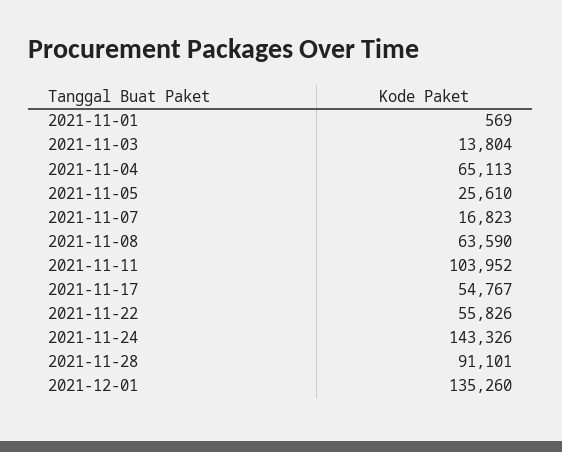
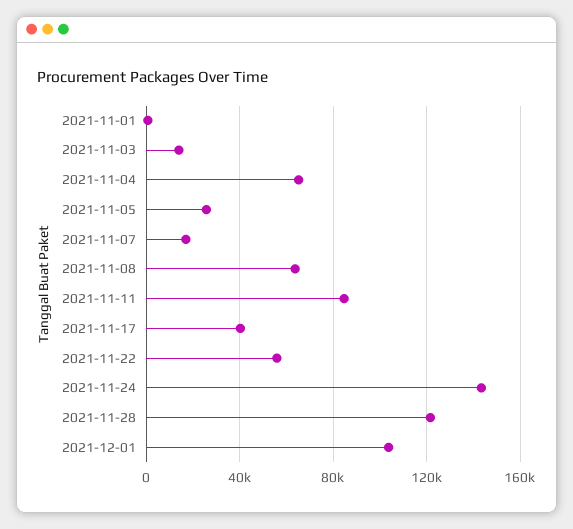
  {
    "2021-11-01": 569,
    "2021-11-03": 13804,
    "2021-11-04": 65113,
    "2021-11-05": 25610,
    "2021-11-07": 16823,
    "2021-11-08": 63590,
-   "2021-11-11": 103952,
+   "2021-11-11": 85000,
-   "2021-11-17": 54767,
+   "2021-11-17": 40000,
    "2021-11-22": 55826,
    "2021-11-24": 143326,
-   "2021-11-28": 91101,
+   "2021-11-28": 120000,
-   "2021-12-01": 135260
+   "2021-12-01": 105000
  }

